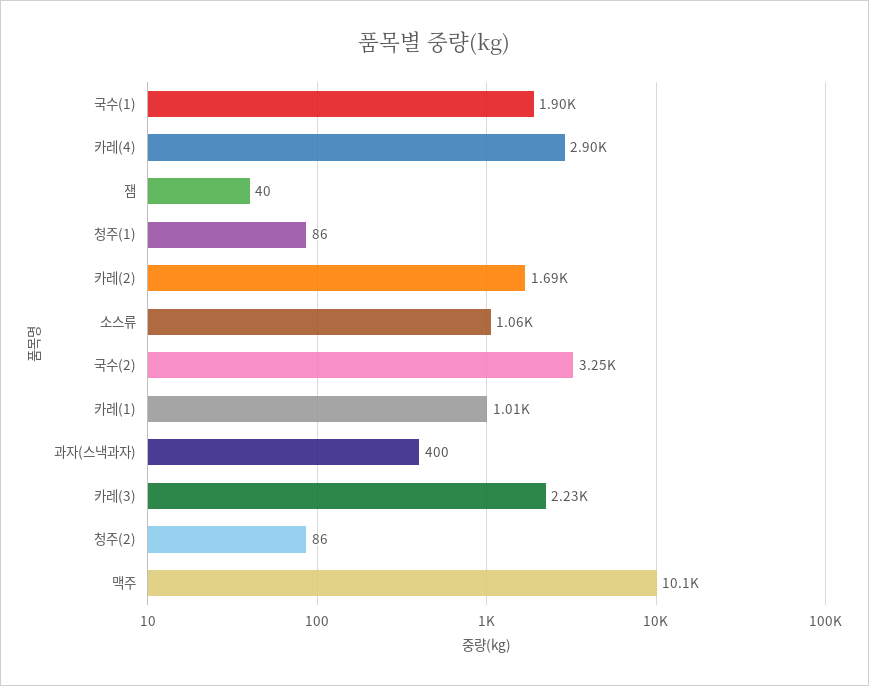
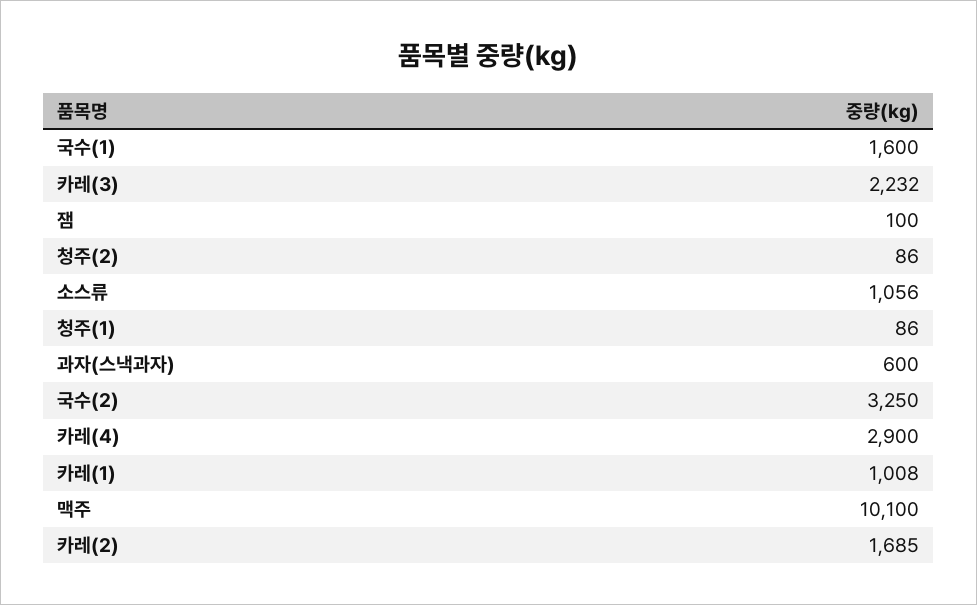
  {
-   "국수(1)": 1900,
+   "국수(1)": 1600,
    "카레(4)": 2900,
-   "잼": 40,
+   "잼": 100,
    "청주(1)": 86,
    "카레(2)": 1685,
    "소스류": 1056,
    "국수(2)": 3250,
    "카레(1)": 1008,
-   "과자(스낵과자)": 400,
+   "과자(스낵과자)": 600,
    "카레(3)": 2232,
    "청주(2)": 86,
    "맥주": 10100
  }

